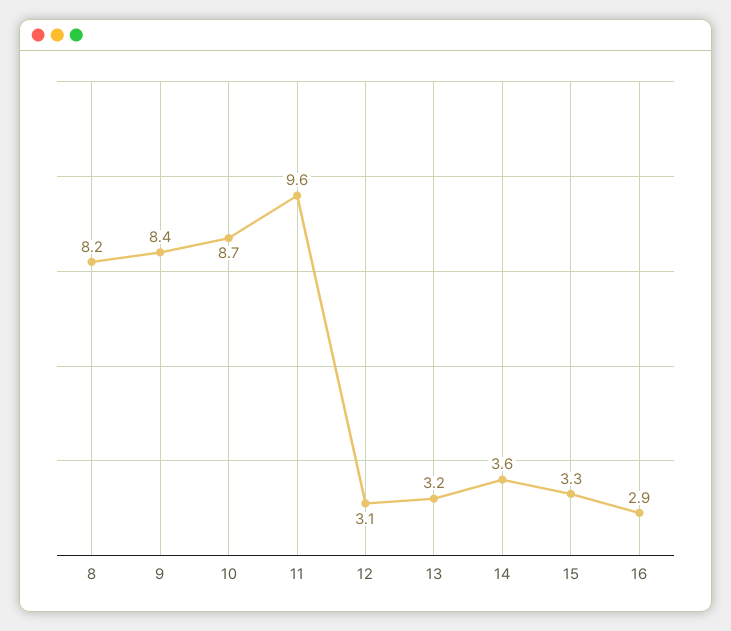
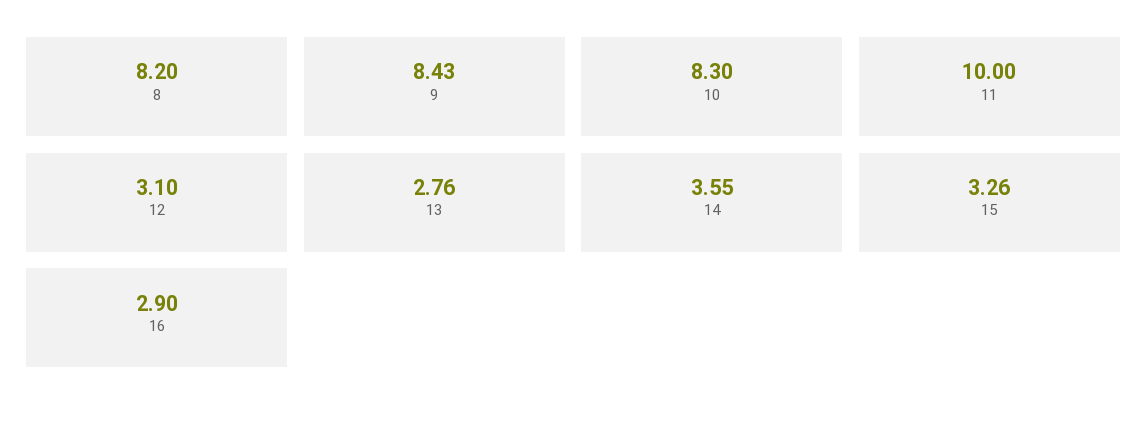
  {
    "8": 8.2,
    "9": 8.43,
-   "10": 8.7,
+   "10": 8.3,
-   "11": 9.6,
+   "11": 10,
    "12": 3.1,
-   "13": 3.2,
+   "13": 2.76,
    "14": 3.55,
    "15": 3.26,
    "16": 2.9
  }

